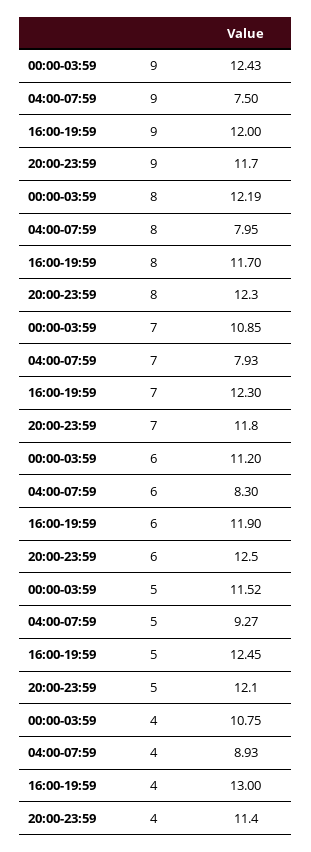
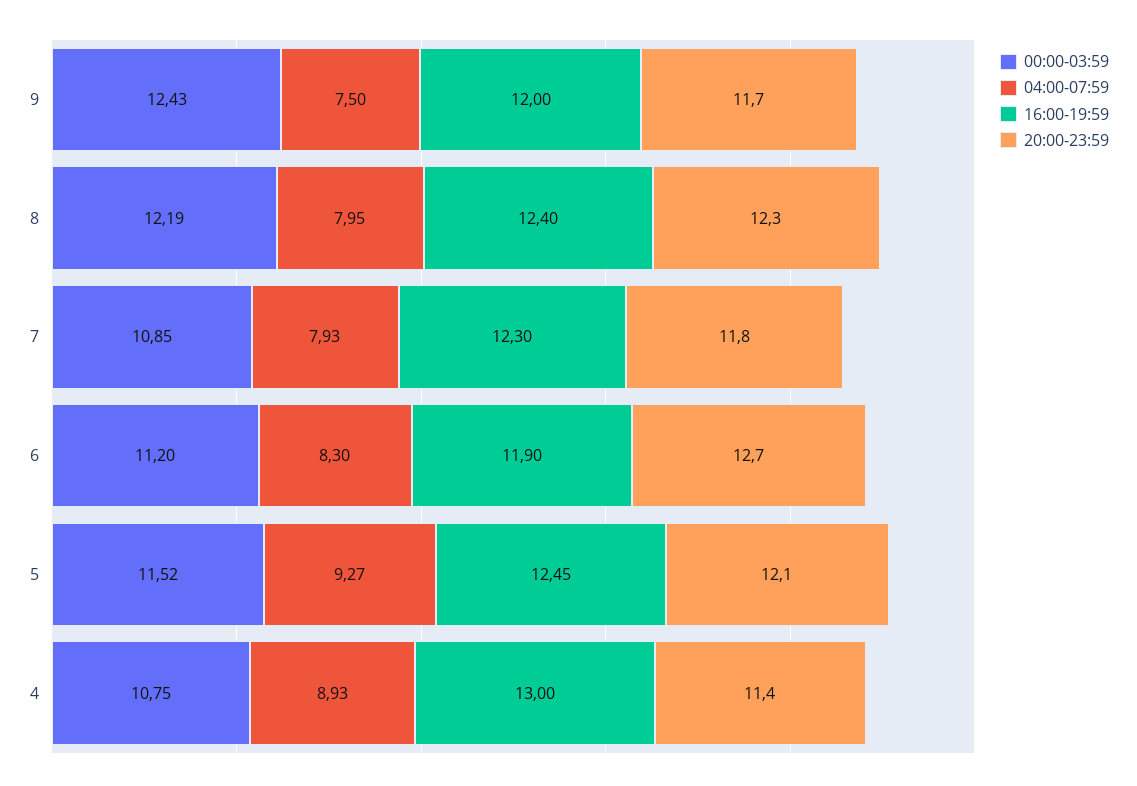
  {
    "00:00-03:59": {
      "9": 12.43,
      "8": 12.19,
      "7": 10.85,
      "6": 11.2,
      "5": 11.52,
      "4": 10.75
    },
    "04:00-07:59": {
      "9": 7.5,
      "8": 7.95,
      "7": 7.93,
      "6": 8.3,
      "5": 9.27,
      "4": 8.93
    },
    "16:00-19:59": {
      "9": 12,
-     "8": 11.7,
+     "8": 12.4,
      "7": 12.3,
      "6": 11.9,
      "5": 12.45,
      "4": 13
    },
    "20:00-23:59": {
      "9": 11.7,
      "8": 12.3,
      "7": 11.8,
-     "6": 12.5,
+     "6": 12.7,
      "5": 12.1,
      "4": 11.4
    }
  }

